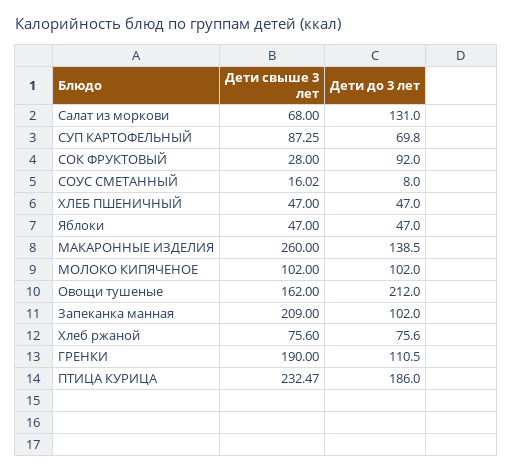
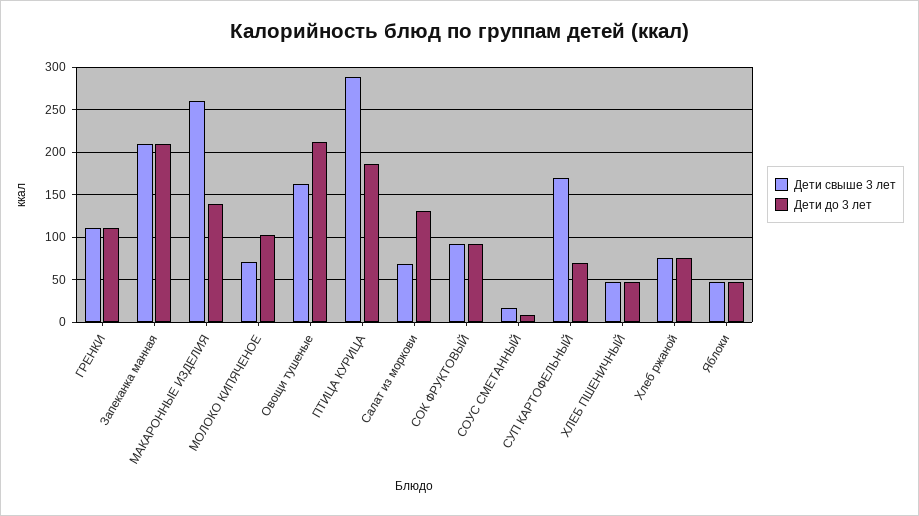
  {
    "Дети свыше 3 лет": {
      "Салат из моркови": 68,
-     "СУП КАРТОФЕЛЬНЫЙ": 87.25,
+     "СУП КАРТОФЕЛЬНЫЙ": 170,
-     "СОК ФРУКТОВЫЙ": 28,
+     "СОК ФРУКТОВЫЙ": 90,
      "СОУС СМЕТАННЫЙ": 16.02,
      "ХЛЕБ ПШЕНИЧНЫЙ": 47,
      "Яблоки": 47,
      "МАКАРОННЫЕ ИЗДЕЛИЯ": 260,
-     "МОЛОКО КИПЯЧЕНОЕ": 102,
+     "МОЛОКО КИПЯЧЕНОЕ": 70,
      "Овощи тушеные": 162,
      "Запеканка манная": 209,
      "Хлеб ржаной": 75.6,
-     "ГРЕНКИ": 190,
+     "ГРЕНКИ": 110,
-     "ПТИЦА КУРИЦА": 232.47
+     "ПТИЦА КУРИЦА": 290
    },
    "Дети до 3 лет": {
      "Салат из моркови": 131,
      "СУП КАРТОФЕЛЬНЫЙ": 69.8,
      "СОК ФРУКТОВЫЙ": 92,
      "СОУС СМЕТАННЫЙ": 8,
      "ХЛЕБ ПШЕНИЧНЫЙ": 47,
      "Яблоки": 47,
      "МАКАРОННЫЕ ИЗДЕЛИЯ": 138.5,
      "МОЛОКО КИПЯЧЕНОЕ": 102,
      "Овощи тушеные": 212,
-     "Запеканка манная": 102,
+     "Запеканка манная": 210,
      "Хлеб ржаной": 75.6,
      "ГРЕНКИ": 110.5,
      "ПТИЦА КУРИЦА": 186
    }
  }

